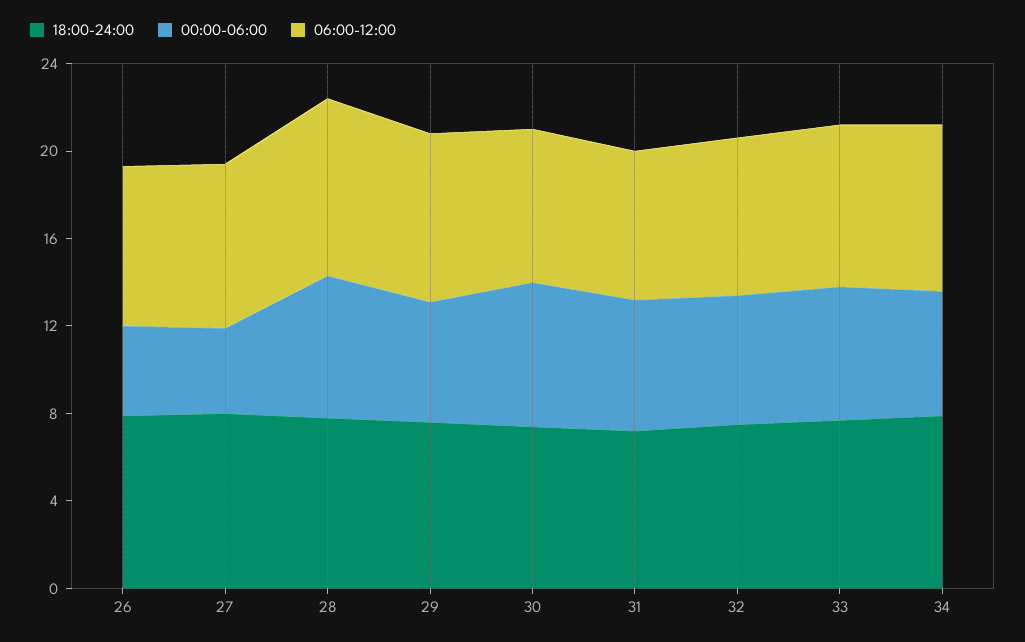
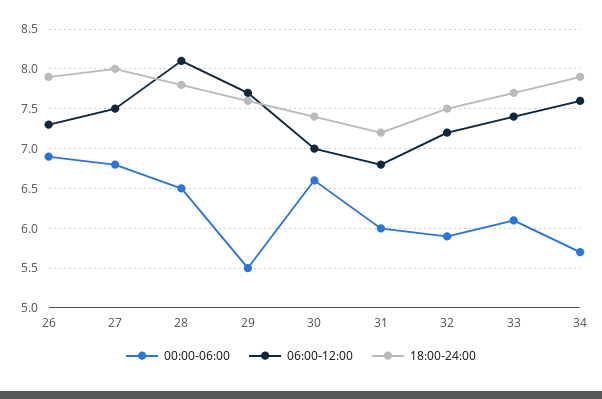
  {
    "18:00-24:00": {
      "26": 7.9,
      "27": 8,
      "28": 7.8,
      "29": 7.6,
      "30": 7.4,
      "31": 7.2,
      "32": 7.5,
      "33": 7.7,
      "34": 7.9
    },
    "00:00-06:00": {
-     "26": 4,
+     "26": 6.9,
-     "27": 4,
+     "27": 6.8,
      "28": 6.5,
      "29": 5.5,
      "30": 6.6,
      "31": 6,
      "32": 5.9,
      "33": 6.1,
      "34": 5.7
    },
    "06:00-12:00": {
      "26": 7.3,
      "27": 7.5,
      "28": 8.1,
      "29": 7.7,
      "30": 7,
      "31": 6.8,
      "32": 7.2,
      "33": 7.4,
      "34": 7.6
    }
  }

